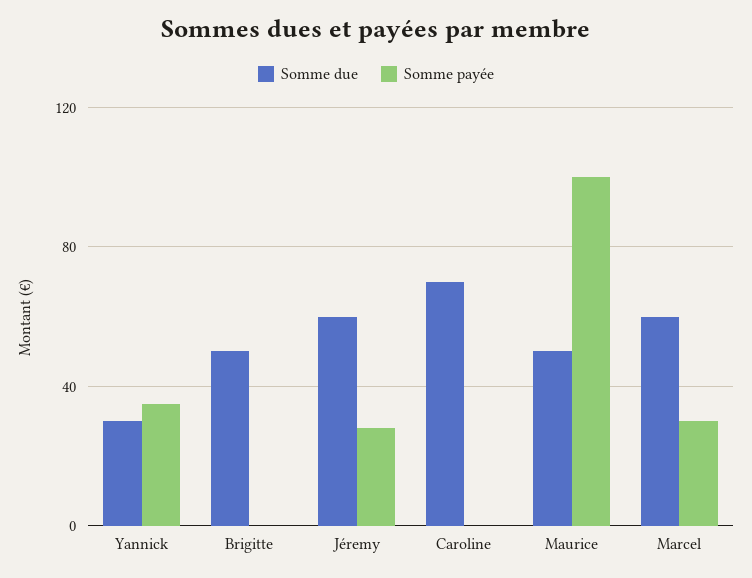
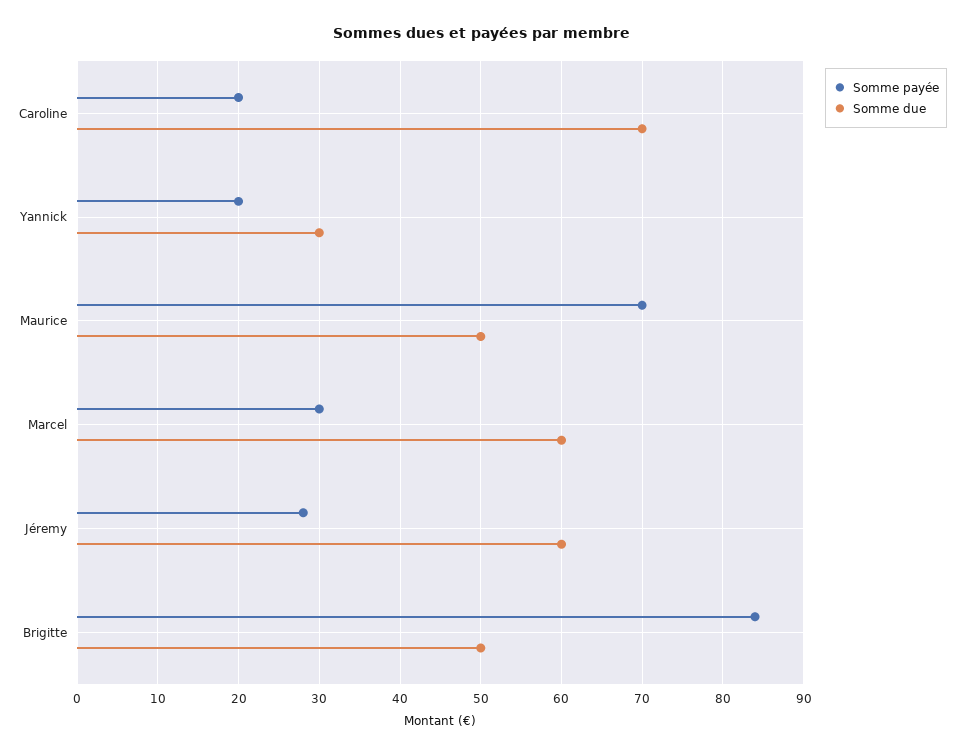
  {
    "Somme due": {
      "Yannick": 30,
      "Brigitte": 50,
      "Jéremy": 60,
      "Caroline": 70,
      "Maurice": 50,
      "Marcel": 60
    },
    "Somme payée": {
-     "Yannick": 35,
+     "Yannick": 20,
-     "Brigitte": 0,
+     "Brigitte": 84,
      "Jéremy": 28,
-     "Caroline": 0,
+     "Caroline": 20,
-     "Maurice": 100,
+     "Maurice": 70,
      "Marcel": 30
    }
  }

